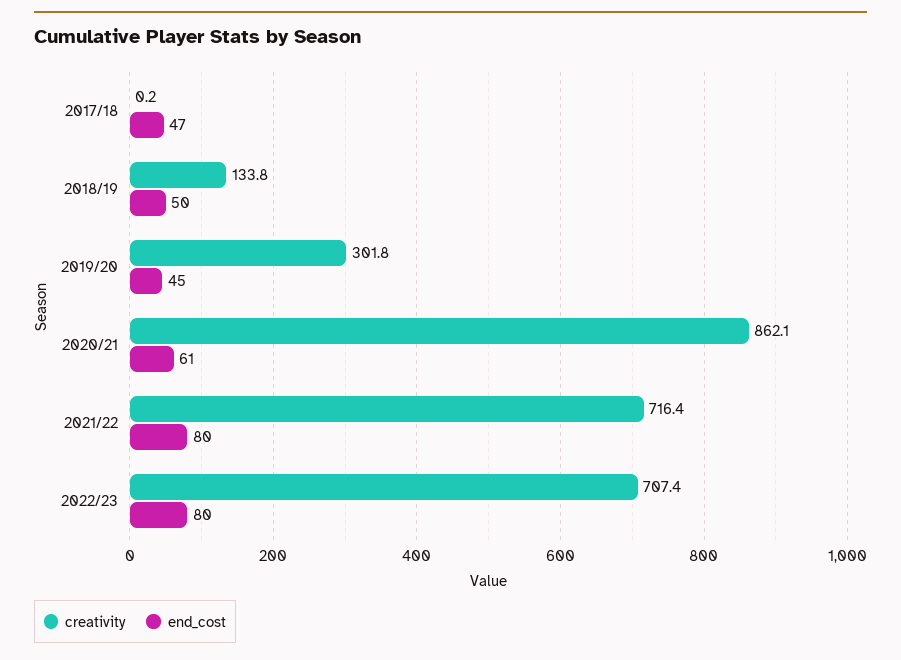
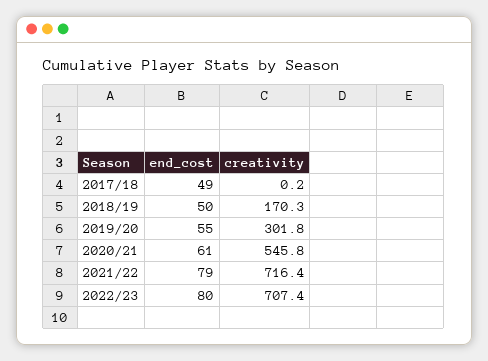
  {
    "creativity": {
      "2017/18": 0.2,
-     "2018/19": 133.8,
+     "2018/19": 170.3,
      "2019/20": 301.8,
-     "2020/21": 862.1,
+     "2020/21": 545.8,
      "2021/22": 716.4,
      "2022/23": 707.4
    },
    "end_cost": {
-     "2017/18": 47,
+     "2017/18": 49,
      "2018/19": 50,
-     "2019/20": 45,
+     "2019/20": 55,
      "2020/21": 61,
-     "2021/22": 80,
+     "2021/22": 79,
      "2022/23": 80
    }
  }

